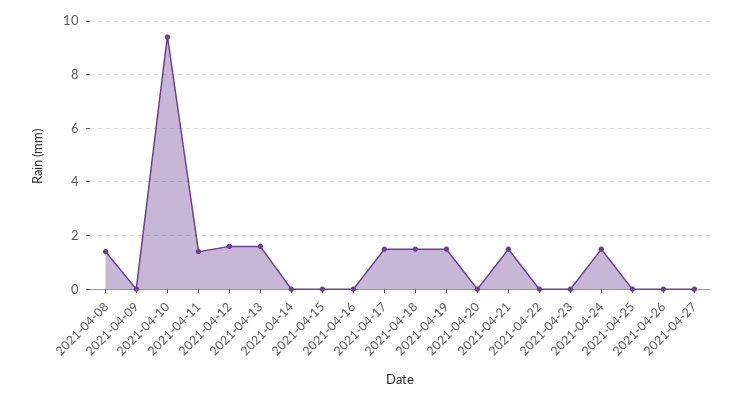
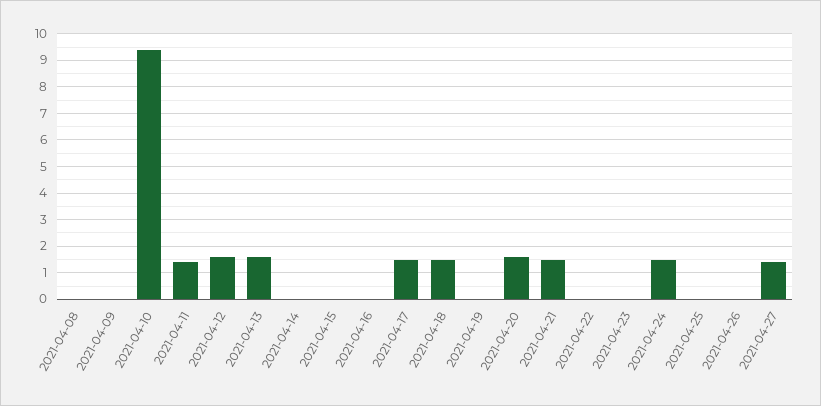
  {
-   "2021-04-08": 1.5,
+   "2021-04-08": 0,
    "2021-04-09": 0,
    "2021-04-10": 9.5,
    "2021-04-11": 1.5,
    "2021-04-12": 1.5,
    "2021-04-13": 1.5,
    "2021-04-14": 0,
    "2021-04-15": 0,
    "2021-04-16": 0,
    "2021-04-17": 1.5,
    "2021-04-18": 1.5,
-   "2021-04-19": 1.5,
+   "2021-04-19": 0,
-   "2021-04-20": 0,
+   "2021-04-20": 1.5,
    "2021-04-21": 1.5,
    "2021-04-22": 0,
    "2021-04-23": 0,
    "2021-04-24": 1.5,
    "2021-04-25": 0,
    "2021-04-26": 0,
-   "2021-04-27": 0
+   "2021-04-27": 1.5
  }

